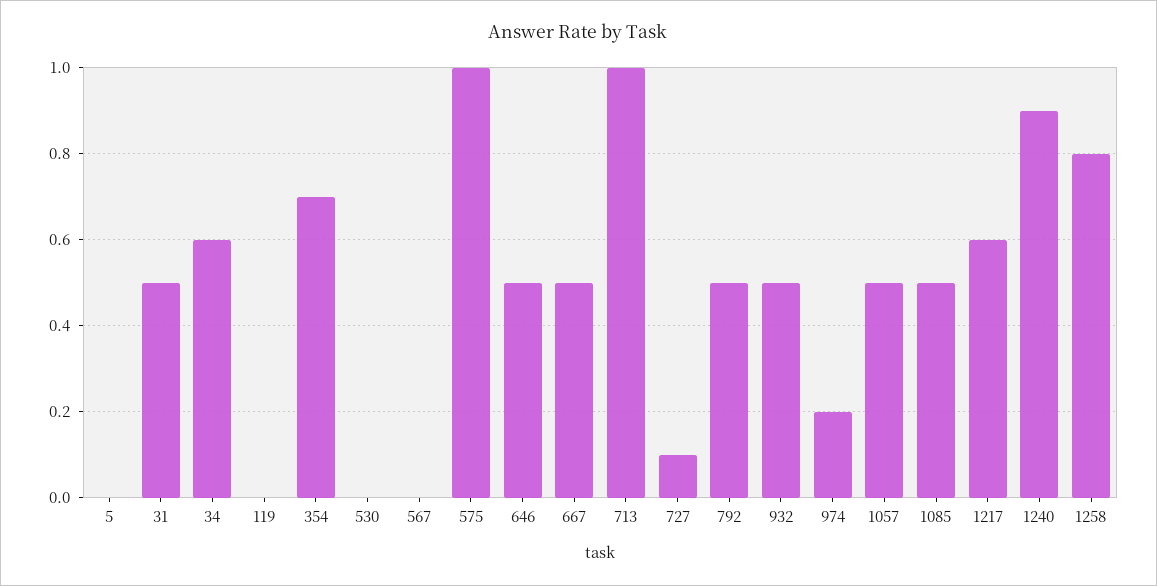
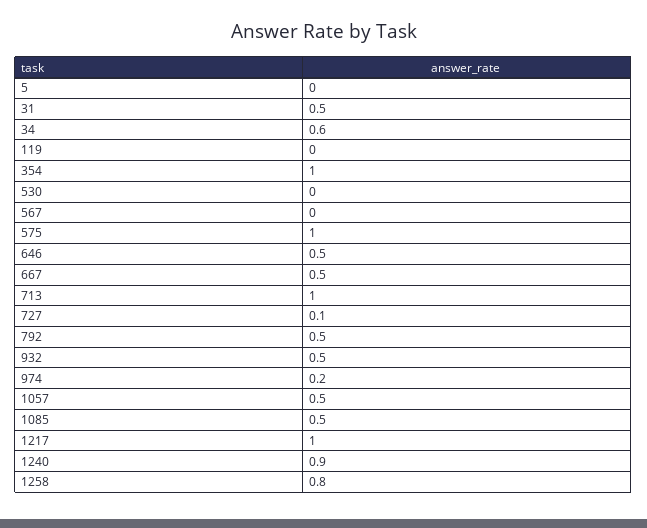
  {
    "5": 0,
    "31": 0.5,
    "34": 0.6,
    "119": 0,
-   "354": 0.7,
+   "354": 1,
    "530": 0,
    "567": 0,
    "575": 1,
    "646": 0.5,
    "667": 0.5,
    "713": 1,
    "727": 0.1,
    "792": 0.5,
    "932": 0.5,
    "974": 0.2,
    "1057": 0.5,
    "1085": 0.5,
-   "1217": 0.6,
+   "1217": 1,
    "1240": 0.9,
    "1258": 0.8
  }

